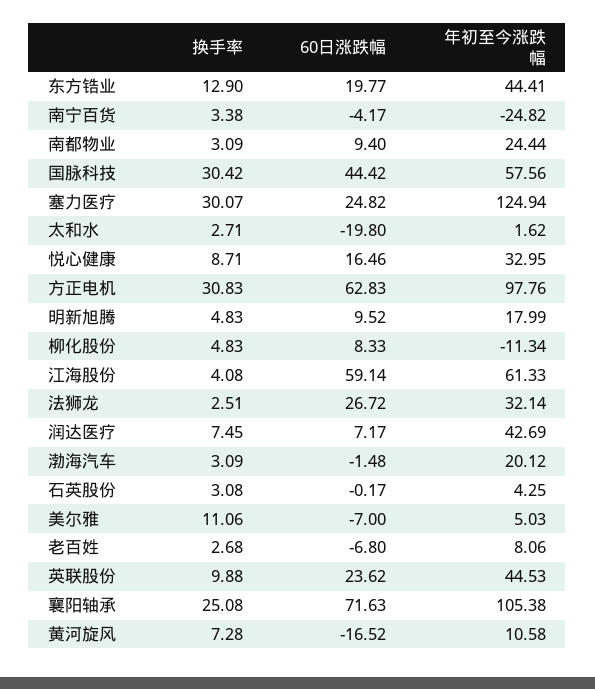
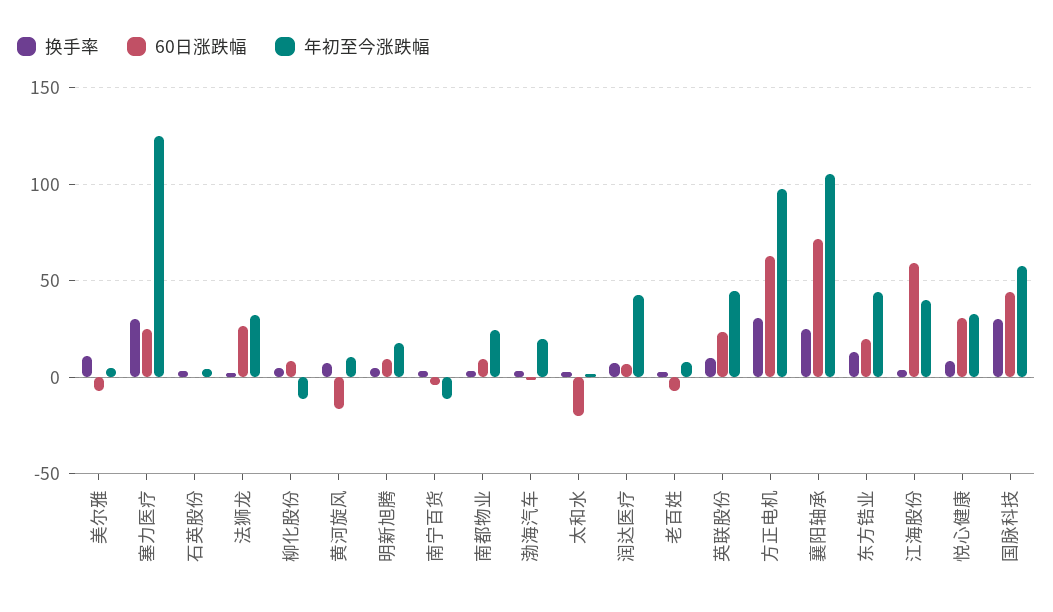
  {
    "换手率": {
      "东方锆业": 12.9,
      "南宁百货": 3.38,
      "南都物业": 3.09,
      "国脉科技": 30.42,
      "塞力医疗": 30.07,
      "太和水": 2.71,
      "悦心健康": 8.71,
      "方正电机": 30.83,
      "明新旭腾": 4.83,
      "柳化股份": 4.83,
      "江海股份": 4.08,
      "法狮龙": 2.51,
      "润达医疗": 7.45,
      "渤海汽车": 3.09,
      "石英股份": 3.08,
      "美尔雅": 11.06,
      "老百姓": 2.68,
      "英联股份": 9.88,
      "襄阳轴承": 25.08,
      "黄河旋风": 7.28
    },
    "60日涨跌幅": {
      "东方锆业": 19.77,
      "南宁百货": -4.17,
      "南都物业": 9.4,
      "国脉科技": 44.42,
      "塞力医疗": 24.82,
      "太和水": -19.8,
-     "悦心健康": 16.46,
+     "悦心健康": 30,
      "方正电机": 62.83,
      "明新旭腾": 9.52,
      "柳化股份": 8.33,
      "江海股份": 59.14,
      "法狮龙": 26.72,
      "润达医疗": 7.17,
      "渤海汽车": -1.48,
      "石英股份": -0.17,
      "美尔雅": -7,
      "老百姓": -6.8,
      "英联股份": 23.62,
      "襄阳轴承": 71.63,
      "黄河旋风": -16.52
    },
    "年初至今涨跌幅": {
      "东方锆业": 44.41,
-     "南宁百货": -24.82,
+     "南宁百货": -10,
      "南都物业": 24.44,
      "国脉科技": 57.56,
      "塞力医疗": 124.94,
      "太和水": 1.62,
      "悦心健康": 32.95,
      "方正电机": 97.76,
      "明新旭腾": 17.99,
      "柳化股份": -11.34,
-     "江海股份": 61.33,
+     "江海股份": 40,
      "法狮龙": 32.14,
      "润达医疗": 42.69,
      "渤海汽车": 20.12,
      "石英股份": 4.25,
      "美尔雅": 5.03,
      "老百姓": 8.06,
      "英联股份": 44.53,
      "襄阳轴承": 105.38,
      "黄河旋风": 10.58
    }
  }

